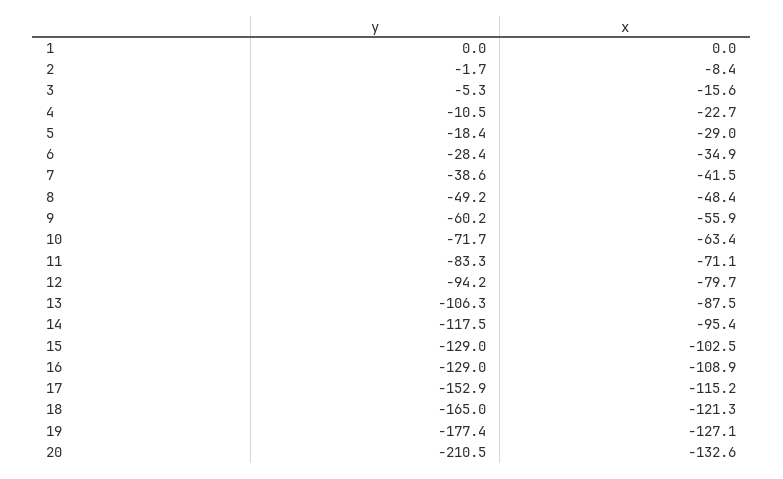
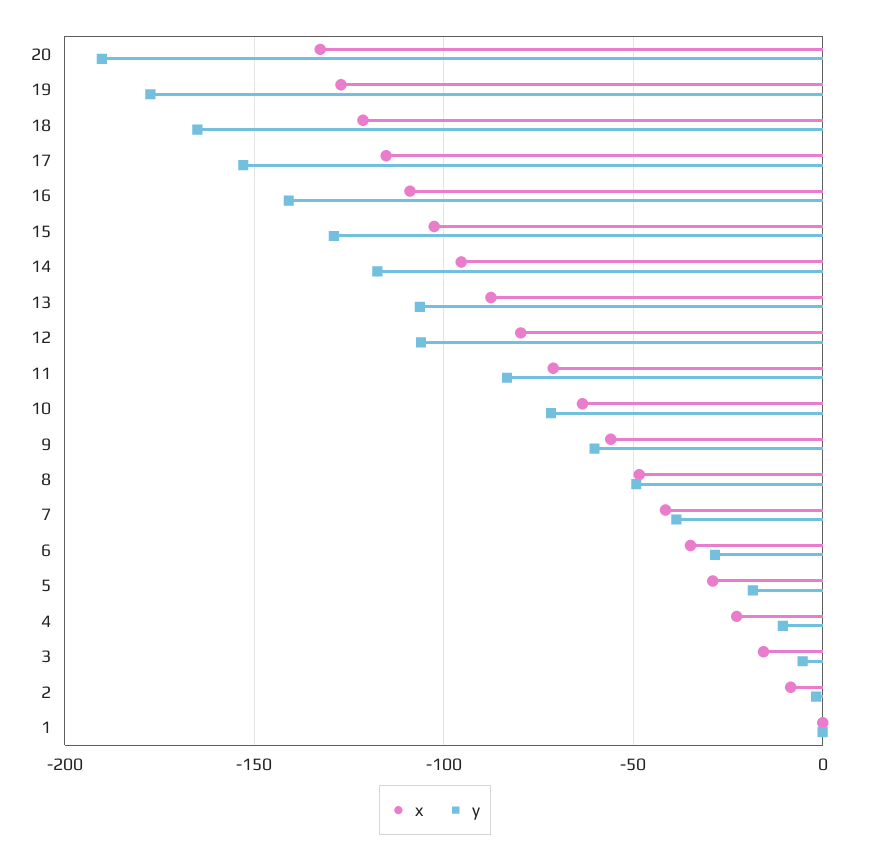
  {
    "y": {
      "1": 0,
      "2": -1.7,
      "3": -5.3,
      "4": -10.5,
      "5": -18.4,
      "6": -28.4,
      "7": -38.6,
      "8": -49.2,
      "9": -60.2,
      "10": -71.7,
      "11": -83.3,
-     "12": -94.2,
+     "12": -105,
      "13": -106.3,
      "14": -117.5,
      "15": -129,
-     "16": -129,
+     "16": -140,
      "17": -152.9,
      "18": -165,
      "19": -177.4,
-     "20": -210.5
+     "20": -190
    },
    "x": {
      "1": 0,
      "2": -8.4,
      "3": -15.6,
      "4": -22.7,
      "5": -29,
      "6": -34.9,
      "7": -41.5,
      "8": -48.4,
      "9": -55.9,
      "10": -63.4,
      "11": -71.1,
      "12": -79.7,
      "13": -87.5,
      "14": -95.4,
      "15": -102.5,
      "16": -108.9,
      "17": -115.2,
      "18": -121.3,
      "19": -127.1,
      "20": -132.6
    }
  }

